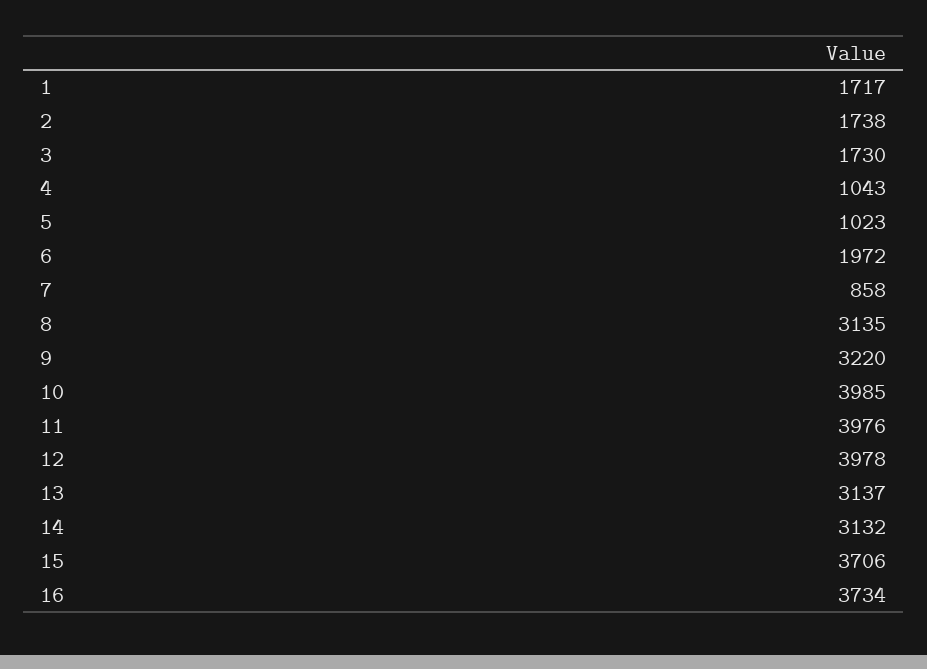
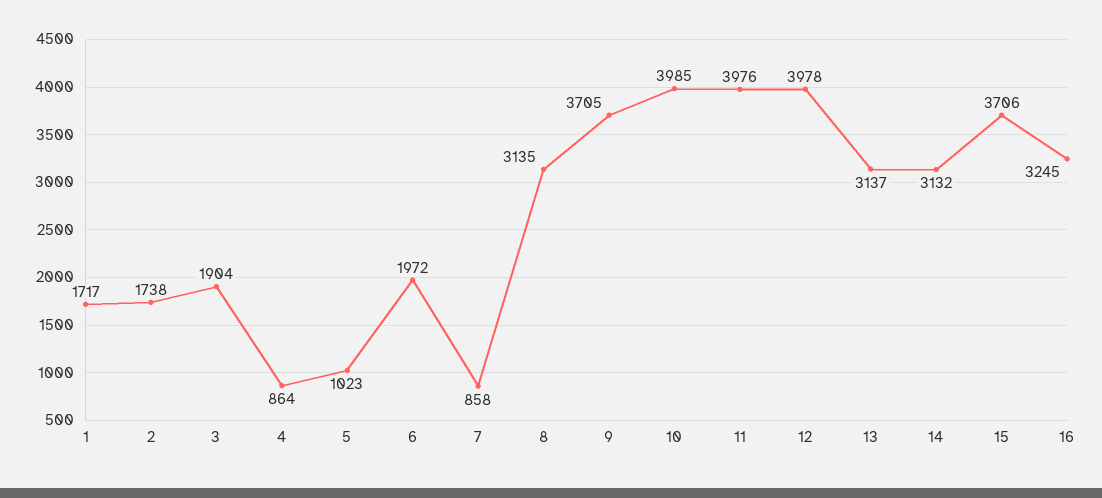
  {
    "1": 1717,
    "2": 1738,
-   "3": 1730,
+   "3": 1904,
-   "4": 1043,
+   "4": 864,
    "5": 1023,
    "6": 1972,
    "7": 858,
    "8": 3135,
-   "9": 3220,
+   "9": 3705,
    "10": 3985,
    "11": 3976,
    "12": 3978,
    "13": 3137,
    "14": 3132,
    "15": 3706,
-   "16": 3734
+   "16": 3245
  }

